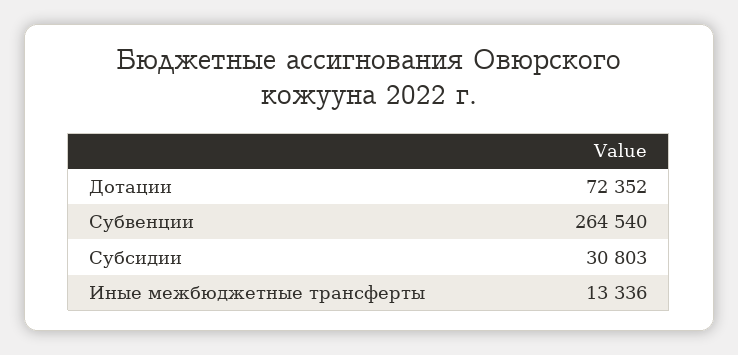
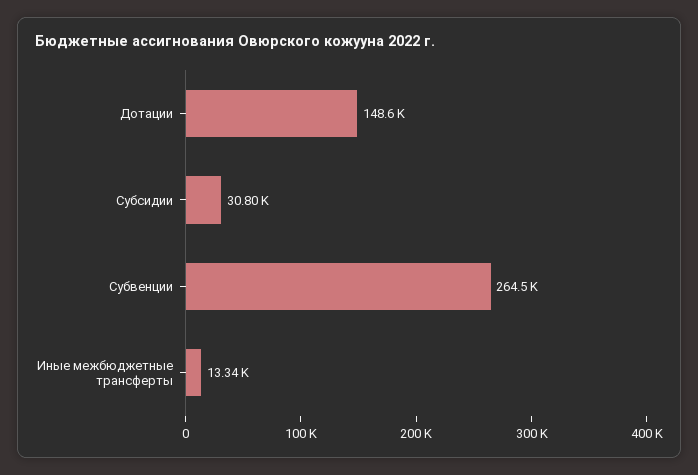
  {
-   "Дотации": 72352,
+   "Дотации": 148600,
    "Субвенции": 264540,
    "Субсидии": 30803,
    "Иные межбюджетные трансферты": 13336
  }

